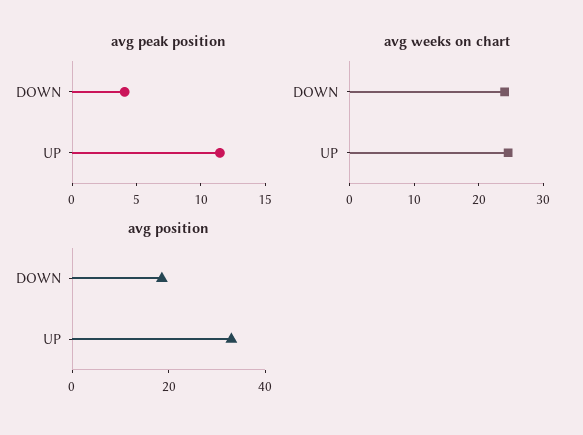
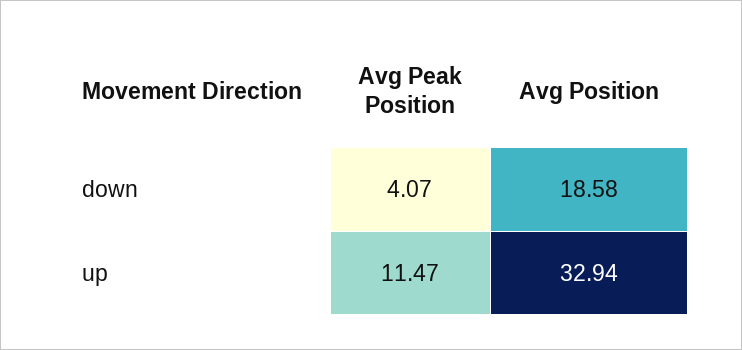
  {
    "avg peak position": {
      "DOWN": 4.07,
      "UP": 11.47
    },
-   "avg weeks on chart": {
-     "DOWN": 24,
-     "UP": 24
-   },
    "avg position": {
      "DOWN": 18.58,
      "UP": 32.94
    }
  }

